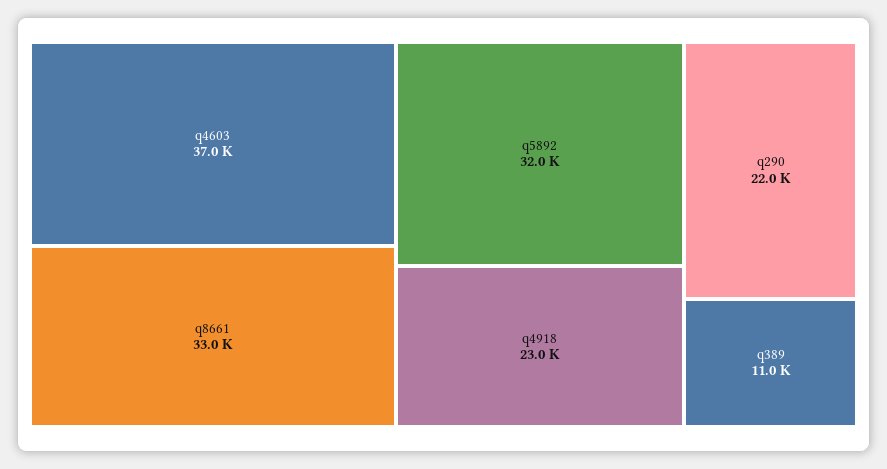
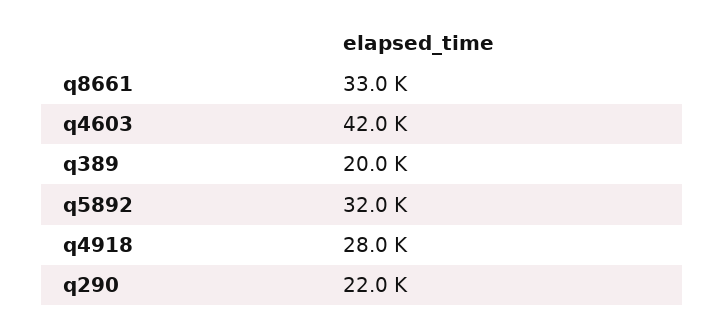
  {
-   "q4603": 37000,
+   "q4603": 42000,
    "q8661": 33000,
    "q5892": 32000,
-   "q4918": 23000,
+   "q4918": 28000,
    "q290": 22000,
-   "q389": 11000
+   "q389": 20000
  }

